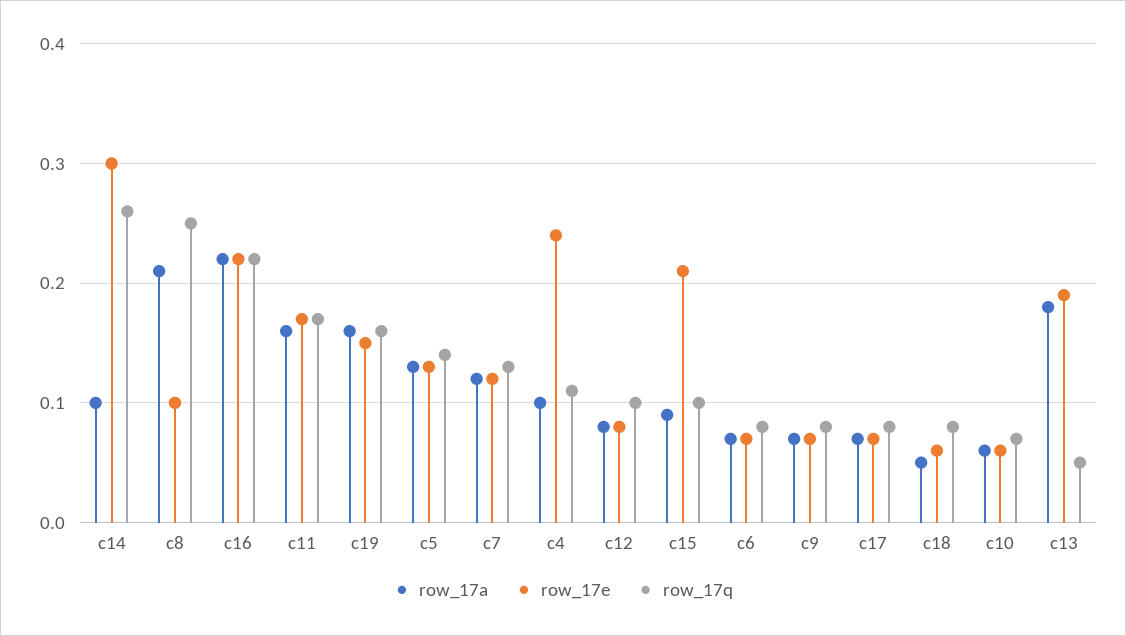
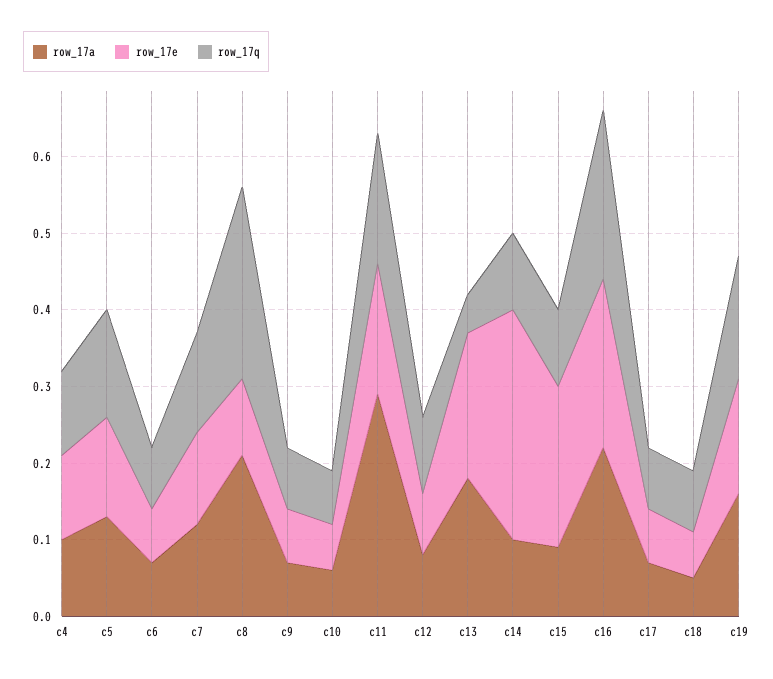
  {
    "row_17a": {
      "c14": 0.1,
      "c8": 0.21,
      "c16": 0.22,
-     "c11": 0.16,
+     "c11": 0.3,
      "c19": 0.16,
      "c5": 0.13,
      "c7": 0.12,
      "c4": 0.1,
      "c12": 0.08,
      "c15": 0.09,
      "c6": 0.07,
      "c9": 0.07,
      "c17": 0.07,
      "c18": 0.05,
      "c10": 0.06,
      "c13": 0.18
    },
    "row_17e": {
      "c14": 0.3,
      "c8": 0.1,
      "c16": 0.22,
      "c11": 0.17,
      "c19": 0.15,
      "c5": 0.13,
      "c7": 0.12,
-     "c4": 0.24,
+     "c4": 0.1,
      "c12": 0.08,
      "c15": 0.21,
      "c6": 0.07,
      "c9": 0.07,
      "c17": 0.07,
      "c18": 0.06,
      "c10": 0.06,
      "c13": 0.19
    },
    "row_17q": {
-     "c14": 0.26,
+     "c14": 0.1,
      "c8": 0.25,
      "c16": 0.22,
      "c11": 0.17,
      "c19": 0.16,
      "c5": 0.14,
      "c7": 0.13,
      "c4": 0.11,
      "c12": 0.1,
      "c15": 0.1,
      "c6": 0.08,
      "c9": 0.08,
      "c17": 0.08,
      "c18": 0.08,
      "c10": 0.07,
      "c13": 0.05
    }
  }

